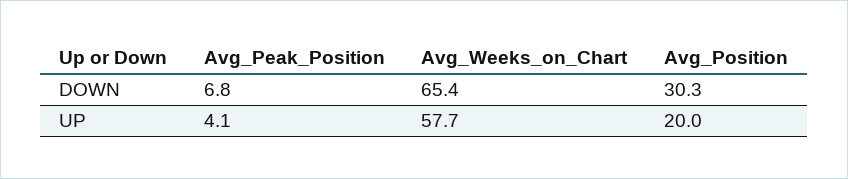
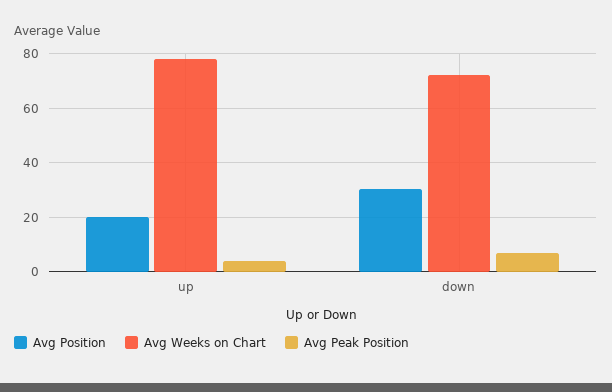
  {
    "Avg_Peak_Position": {
      "DOWN": 6.8,
      "UP": 4.1
    },
    "Avg_Weeks_on_Chart": {
-     "DOWN": 65.4,
+     "DOWN": 72.5,
-     "UP": 57.7
+     "UP": 77.5
    },
    "Avg_Position": {
      "DOWN": 30.3,
      "UP": 20
    }
  }

